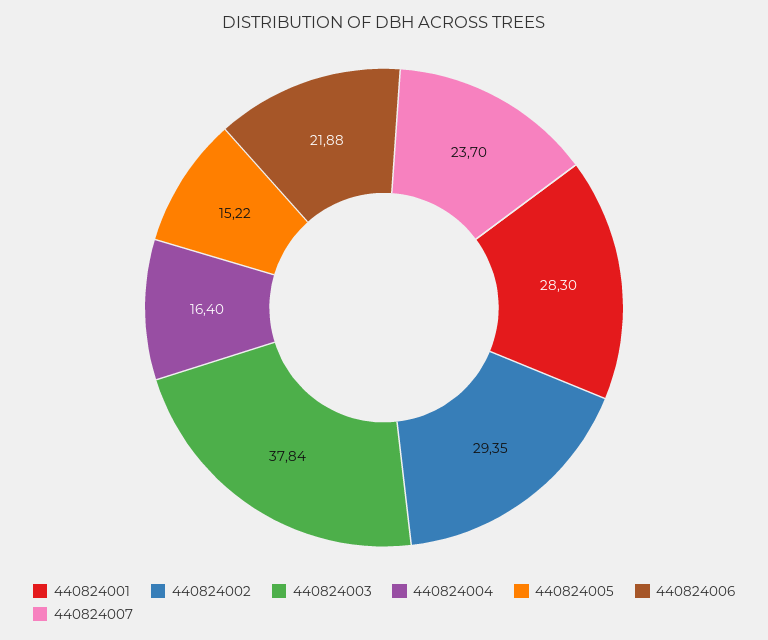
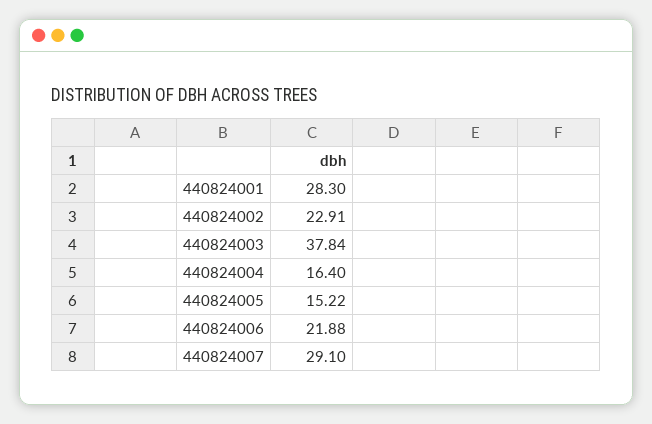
  {
    "440824001": 28.3,
-   "440824002": 29.35,
+   "440824002": 22.91,
    "440824003": 37.84,
    "440824004": 16.4,
    "440824005": 15.22,
    "440824006": 21.88,
-   "440824007": 23.7
+   "440824007": 29.1
  }

